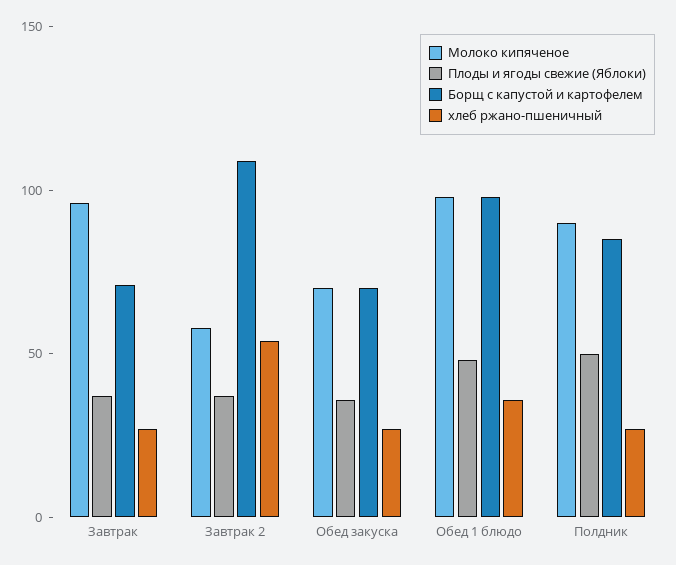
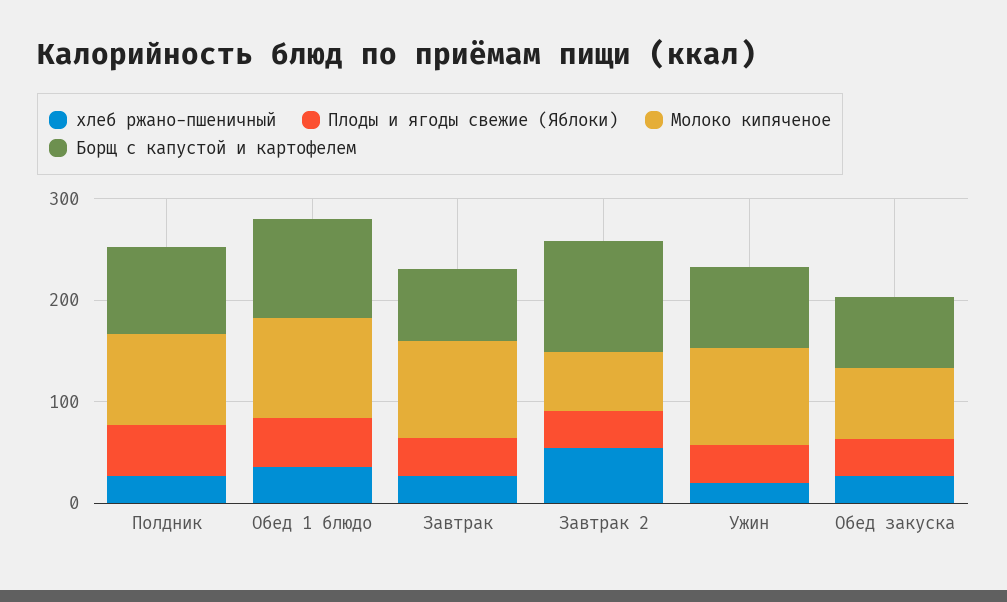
  {
    "Молоко кипяченое": {
      "Завтрак": 100,
      "Завтрак 2": 60,
      "Обед закуска": 70,
      "Обед 1 блюдо": 100,
-     "Полдник": 90
+     "Полдник": 90,
+     "Ужин": 100
    },
    "Плоды и ягоды свежие (Яблоки)": {
      "Завтрак": 40,
      "Завтрак 2": 40,
      "Обед закуска": 40,
      "Обед 1 блюдо": 50,
-     "Полдник": 50
+     "Полдник": 50,
+     "Ужин": 40
    },
    "Борщ с капустой и картофелем": {
      "Завтрак": 70,
      "Завтрак 2": 110,
      "Обед закуска": 70,
      "Обед 1 блюдо": 100,
-     "Полдник": 90
+     "Полдник": 90,
+     "Ужин": 80
    },
    "хлеб ржано-пшеничный": {
      "Завтрак": 30,
      "Завтрак 2": 50,
      "Обед закуска": 30,
      "Обед 1 блюдо": 40,
-     "Полдник": 30
+     "Полдник": 30,
+     "Ужин": 20
    }
  }

